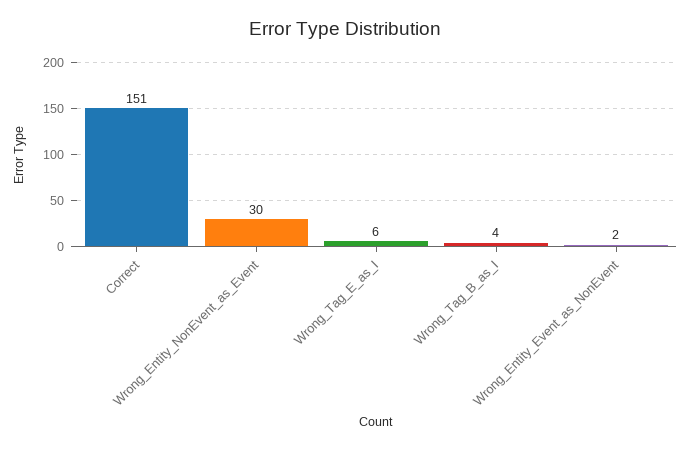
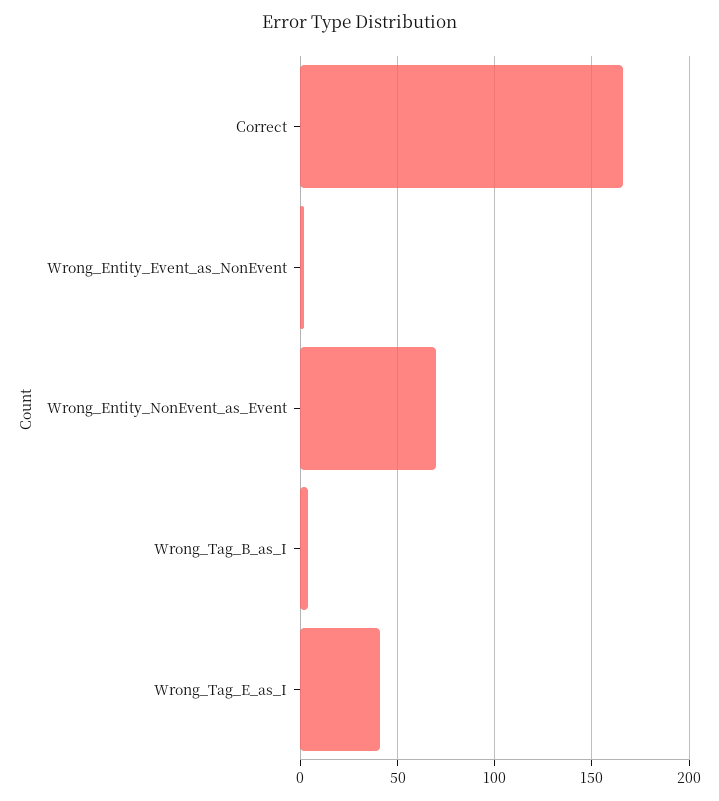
  {
-   "Correct": 151,
+   "Correct": 165,
-   "Wrong_Entity_NonEvent_as_Event": 30,
+   "Wrong_Entity_NonEvent_as_Event": 70,
-   "Wrong_Tag_E_as_I": 6,
+   "Wrong_Tag_E_as_I": 40,
    "Wrong_Tag_B_as_I": 4,
    "Wrong_Entity_Event_as_NonEvent": 2
  }

